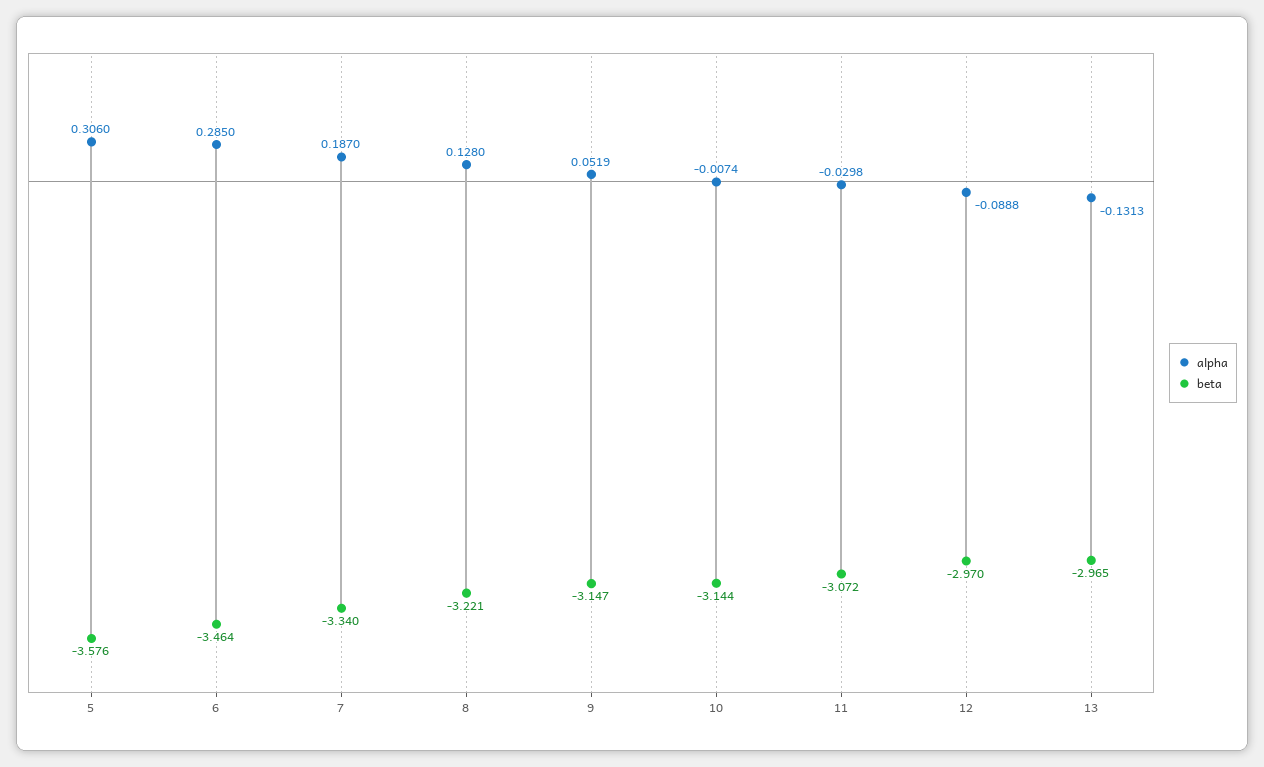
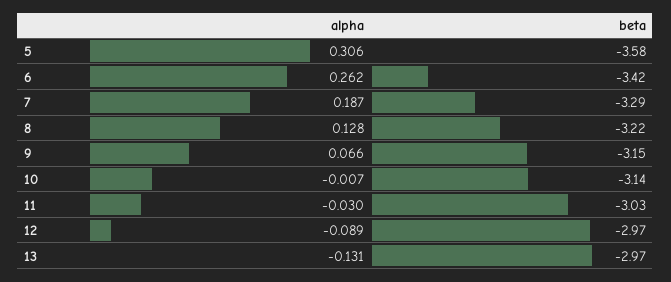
  {
    "alpha": {
      "5": 0.306,
-     "6": 0.285,
+     "6": 0.262,
      "7": 0.187,
      "8": 0.128,
-     "9": 0.0519,
+     "9": 0.066,
      "10": -0.0074,
      "11": -0.0298,
      "12": -0.0888,
      "13": -0.1313
    },
    "beta": {
      "5": -3.576,
-     "6": -3.464,
+     "6": -3.42,
-     "7": -3.34,
+     "7": -3.29,
      "8": -3.221,
      "9": -3.147,
      "10": -3.144,
-     "11": -3.072,
+     "11": -3.03,
      "12": -2.97,
      "13": -2.965
    }
  }

